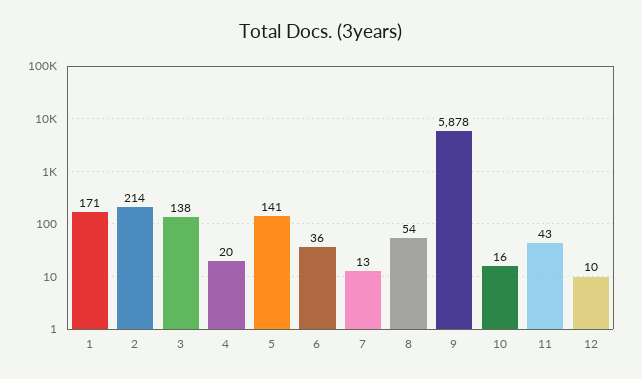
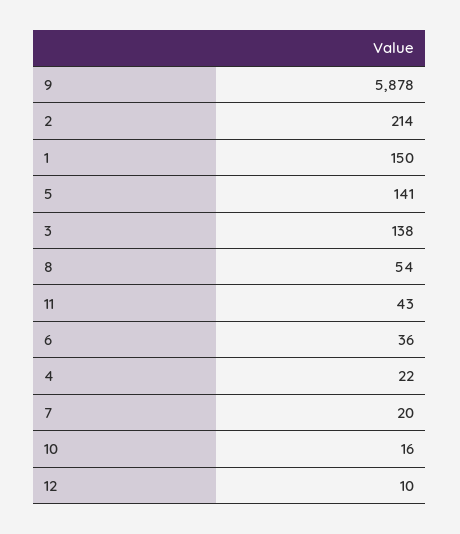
  {
-   "1": 171,
+   "1": 150,
    "2": 214,
    "3": 138,
-   "4": 20,
+   "4": 22,
    "5": 141,
    "6": 36,
-   "7": 13,
+   "7": 20,
    "8": 54,
    "9": 5878,
    "10": 16,
    "11": 43,
    "12": 10
  }

